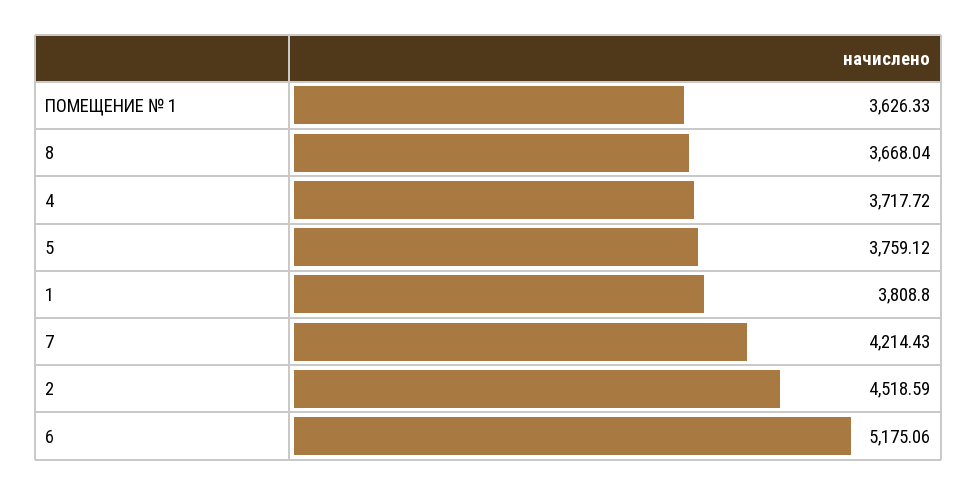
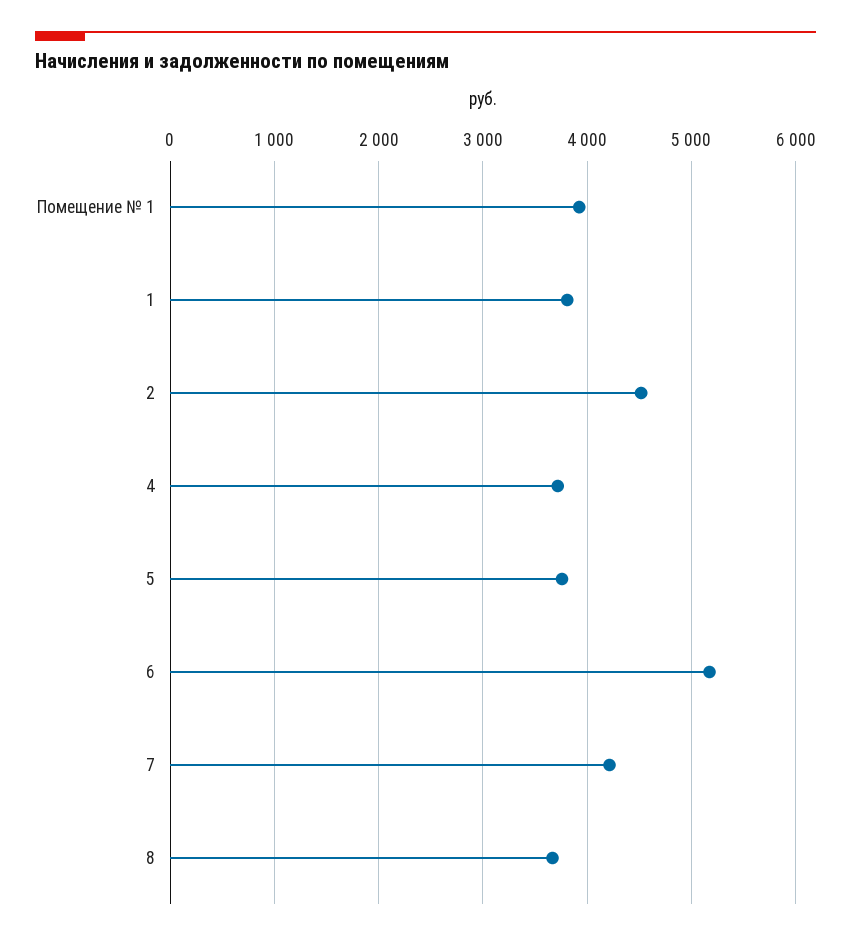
  {
-   "ПОМЕЩЕНИЕ № 1": 3626.33,
+   "ПОМЕЩЕНИЕ № 1": 3900,
    "8": 3668.04,
    "4": 3717.72,
    "5": 3759.12,
    "1": 3808.8,
    "7": 4214.43,
    "2": 4518.59,
    "6": 5175.06
  }

